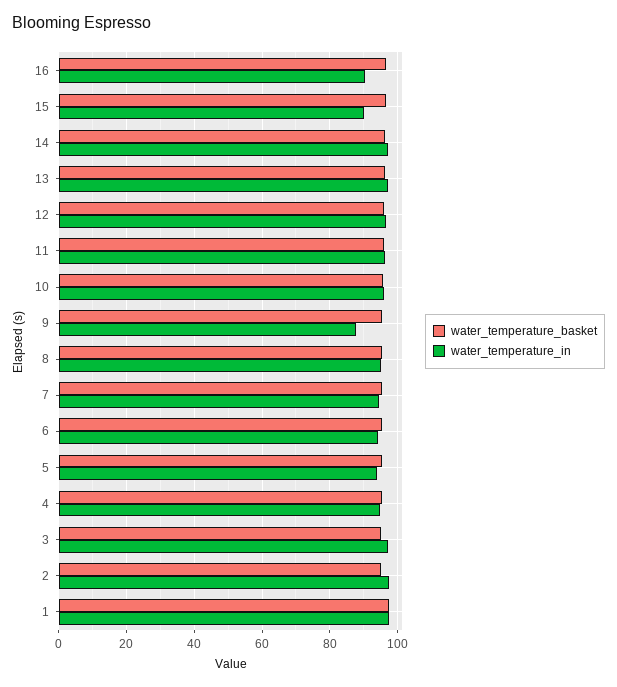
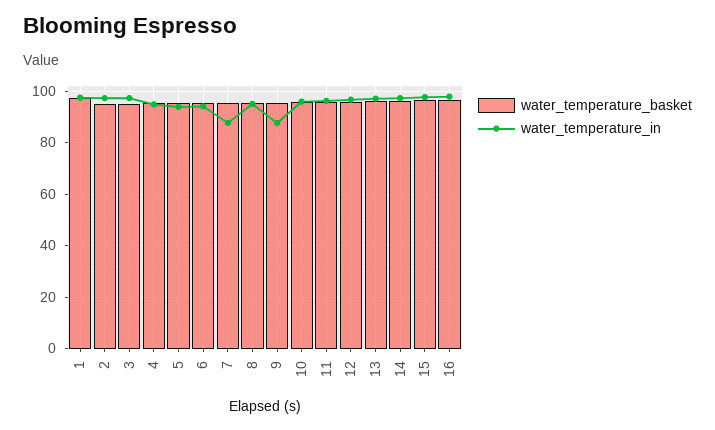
  {
    "water_temperature_basket": {
      "16": 96,
      "15": 96,
      "14": 96,
      "13": 96,
      "12": 96,
      "11": 96,
      "10": 96,
      "9": 96,
      "8": 96,
      "7": 96,
      "6": 96,
      "5": 96,
      "4": 96,
      "3": 96,
      "2": 94,
      "1": 98
    },
    "water_temperature_in": {
-     "16": 90,
+     "16": 97.5,
-     "15": 90,
+     "15": 97.5,
      "14": 98,
      "13": 98,
      "12": 96,
      "11": 96,
      "10": 96,
      "9": 88,
      "8": 96,
-     "7": 94,
+     "7": 87.5,
      "6": 94,
      "5": 94,
      "4": 94,
      "3": 98,
      "2": 98,
      "1": 98
    }
  }

